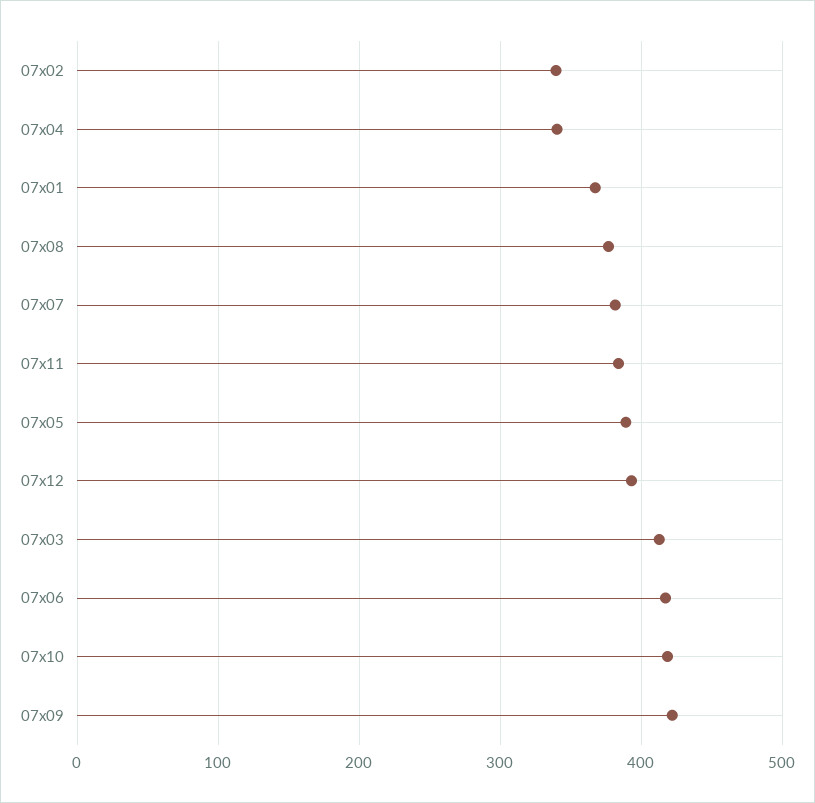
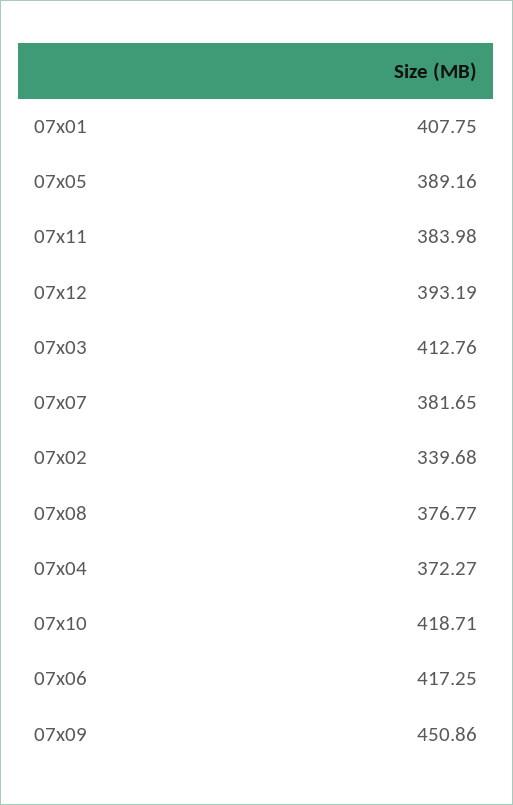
  {
    "07x02": 339.68,
-   "07x04": 340,
+   "07x04": 372.27,
-   "07x01": 370,
+   "07x01": 407.75,
    "07x08": 376.77,
    "07x07": 381.65,
    "07x11": 383.98,
    "07x05": 389.16,
    "07x12": 393.19,
    "07x03": 412.76,
    "07x06": 417.25,
    "07x10": 418.71,
-   "07x09": 420
+   "07x09": 450.86
  }

